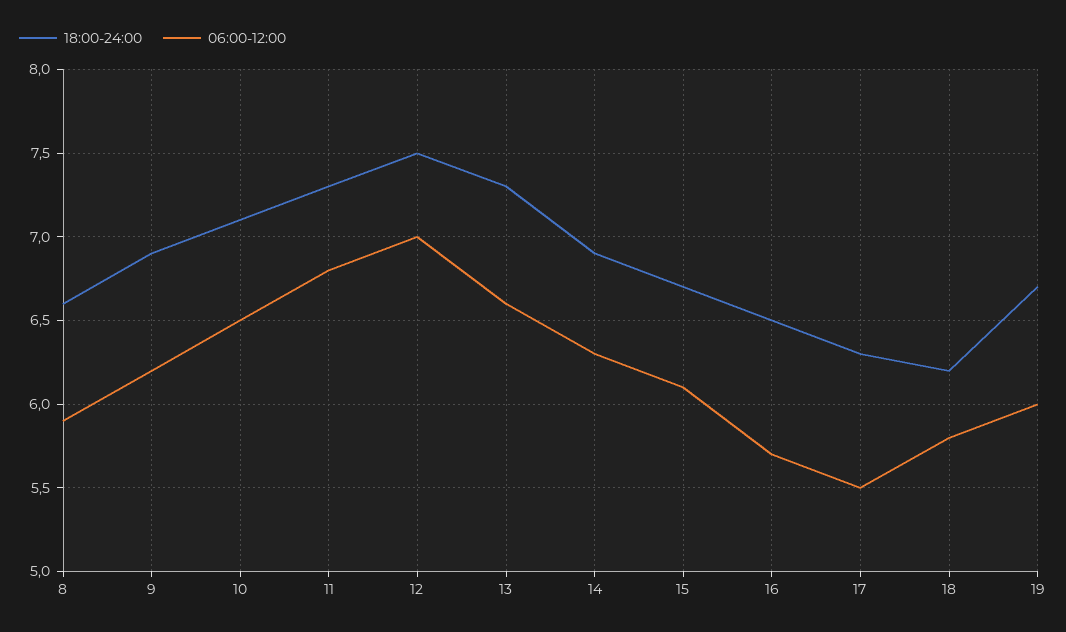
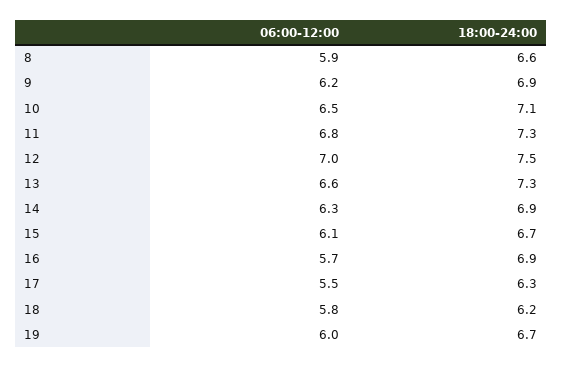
  {
    "18:00-24:00": {
      "8": 6.6,
      "9": 6.9,
      "10": 7.1,
      "11": 7.3,
      "12": 7.5,
      "13": 7.3,
      "14": 6.9,
      "15": 6.7,
-     "16": 6.5,
+     "16": 6.9,
      "17": 6.3,
      "18": 6.2,
      "19": 6.7
    },
    "06:00-12:00": {
      "8": 5.9,
      "9": 6.2,
      "10": 6.5,
      "11": 6.8,
      "12": 7,
      "13": 6.6,
      "14": 6.3,
      "15": 6.1,
      "16": 5.7,
      "17": 5.5,
      "18": 5.8,
      "19": 6
    }
  }

